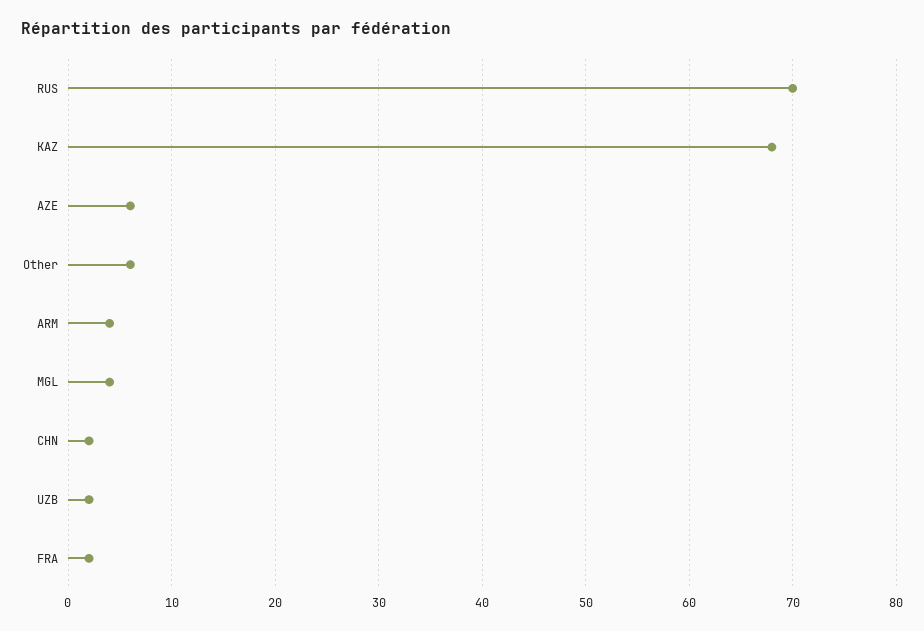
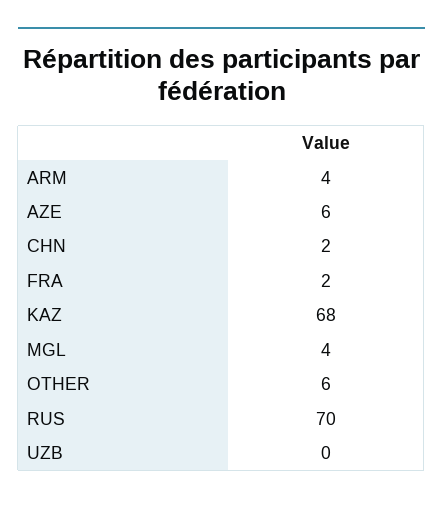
  {
    "RUS": 70,
    "KAZ": 68,
    "AZE": 6,
    "Other": 6,
    "ARM": 4,
    "MGL": 4,
    "CHN": 2,
-   "UZB": 2,
+   "UZB": 0,
    "FRA": 2
  }

